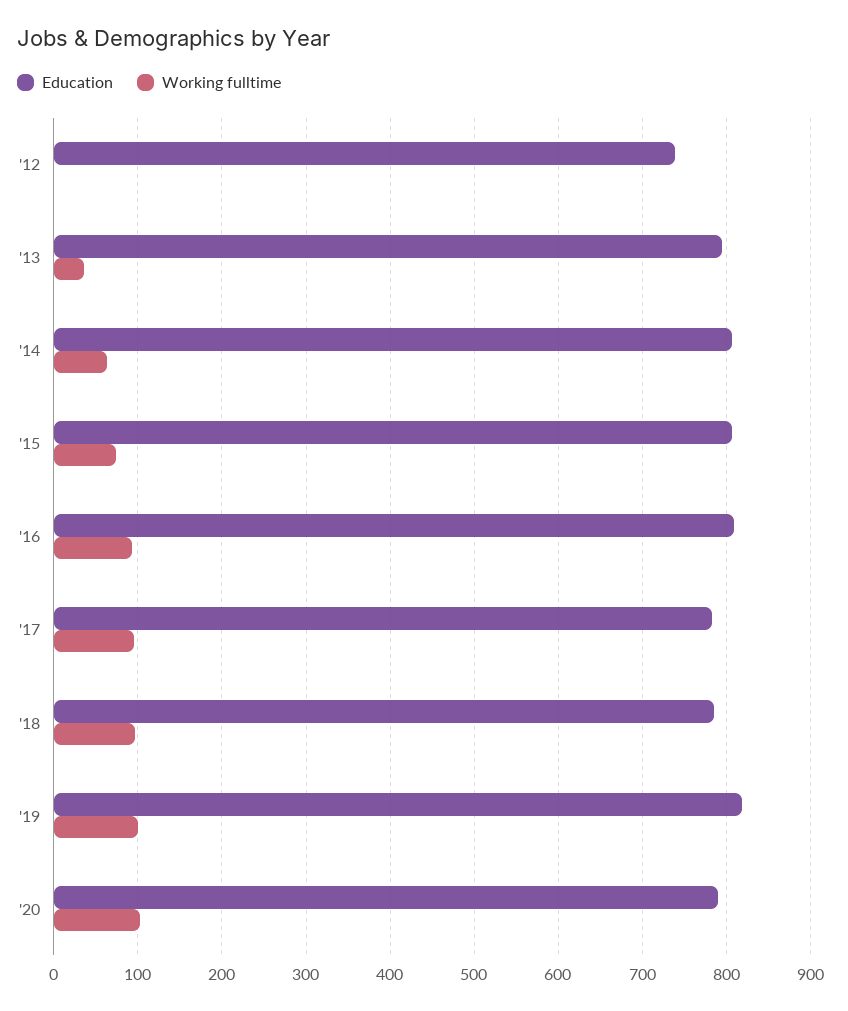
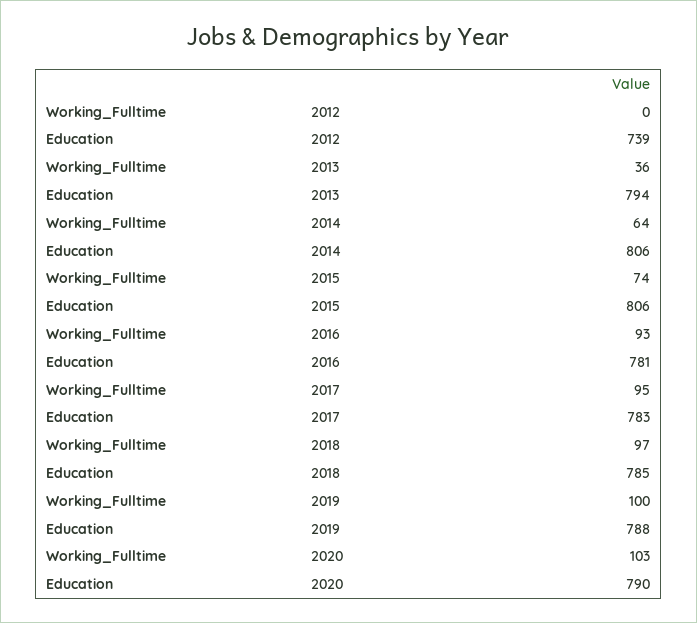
  {
    "Education": {
      "'12": 739,
      "'13": 794,
      "'14": 806,
      "'15": 806,
-     "'16": 810,
+     "'16": 781,
      "'17": 783,
      "'18": 785,
-     "'19": 820,
+     "'19": 788,
      "'20": 790
    },
    "Working fulltime": {
      "'12": 0,
      "'13": 36,
      "'14": 64,
      "'15": 74,
      "'16": 93,
      "'17": 95,
      "'18": 97,
      "'19": 100,
      "'20": 103
    }
  }

